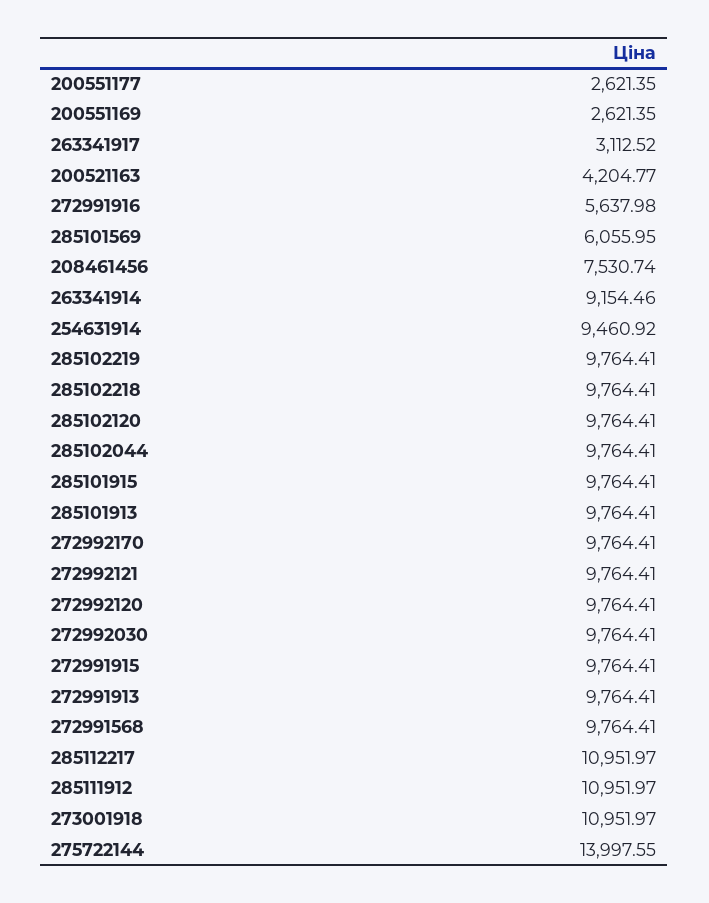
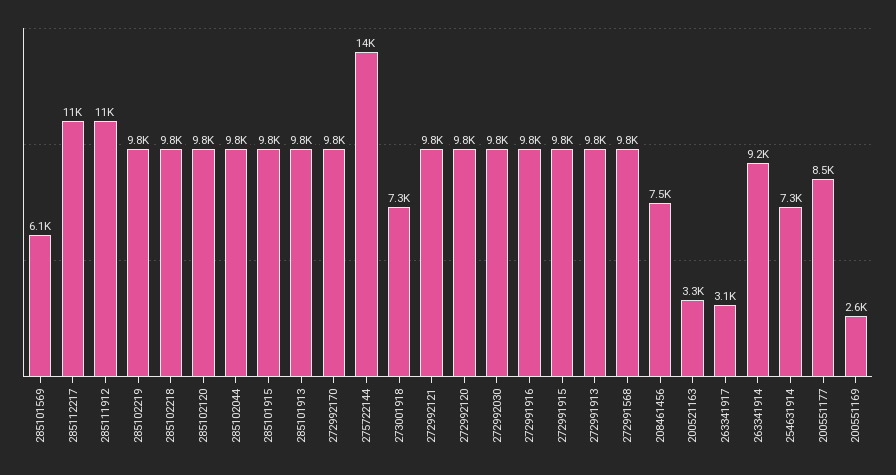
  {
-   "200551177": 2621.35,
+   "200551177": 8500,
    "200551169": 2621.35,
    "263341917": 3112.52,
-   "200521163": 4204.77,
+   "200521163": 3300,
-   "272991916": 5637.98,
+   "272991916": 9800,
    "285101569": 6055.95,
    "208461456": 7530.74,
    "263341914": 9154.46,
-   "254631914": 9460.92,
+   "254631914": 7300,
    "285102219": 9764.41,
    "285102218": 9764.41,
    "285102120": 9764.41,
    "285102044": 9764.41,
    "285101915": 9764.41,
    "285101913": 9764.41,
    "272992170": 9764.41,
    "272992121": 9764.41,
    "272992120": 9764.41,
    "272992030": 9764.41,
    "272991915": 9764.41,
    "272991913": 9764.41,
    "272991568": 9764.41,
    "285112217": 10951.97,
    "285111912": 10951.97,
-   "273001918": 10951.97,
+   "273001918": 7300,
    "275722144": 13997.55
  }

